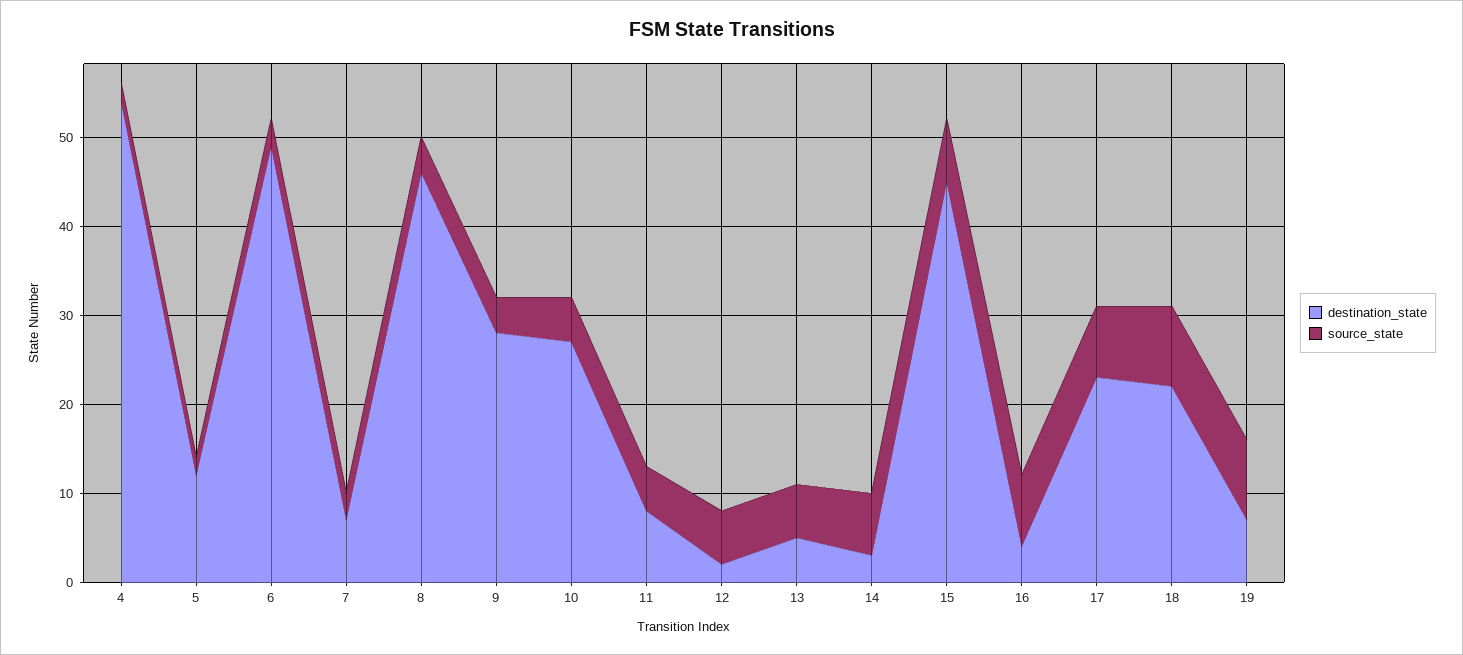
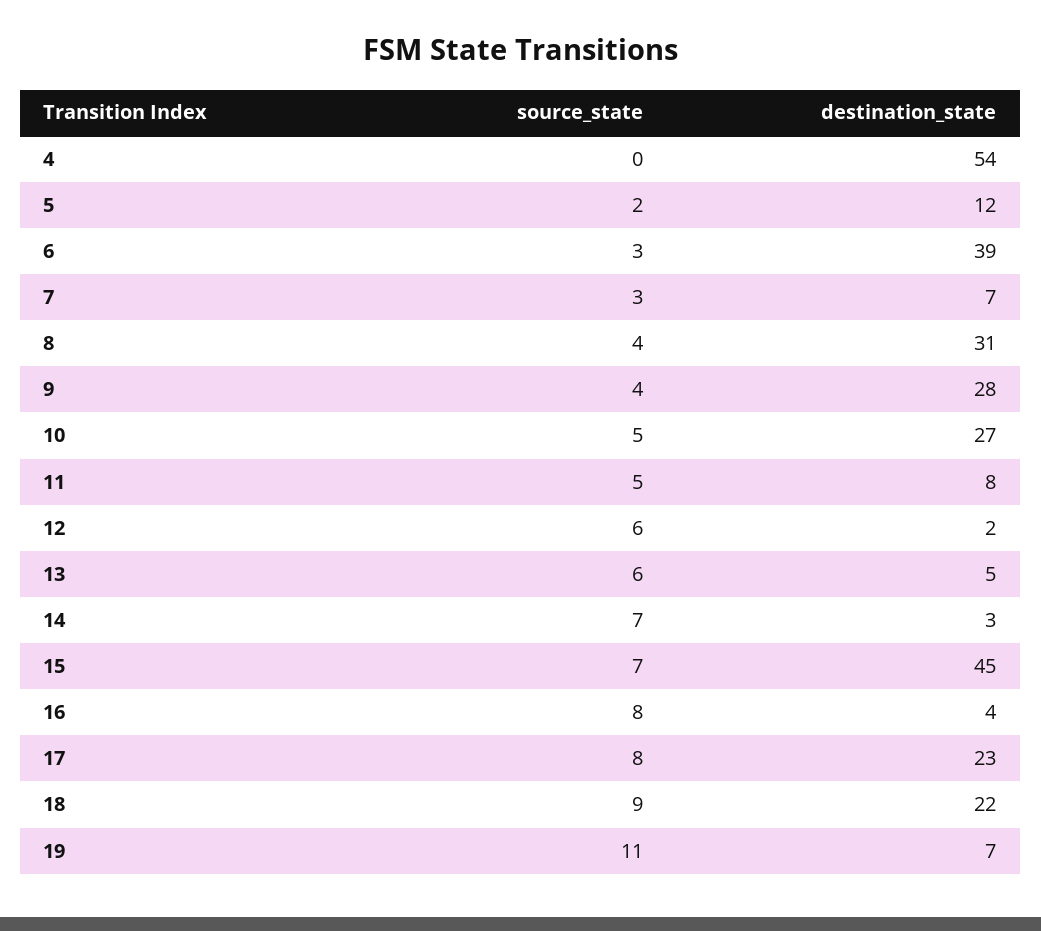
  {
    "destination_state": {
      "4": 54,
      "5": 12,
-     "6": 49,
+     "6": 39,
      "7": 7,
-     "8": 46,
+     "8": 31,
      "9": 28,
      "10": 27,
      "11": 8,
      "12": 2,
      "13": 5,
      "14": 3,
      "15": 45,
      "16": 4,
      "17": 23,
      "18": 22,
      "19": 7
    },
    "source_state": {
-     "4": 2,
+     "4": 0,
      "5": 2,
      "6": 3,
      "7": 3,
      "8": 4,
      "9": 4,
      "10": 5,
      "11": 5,
      "12": 6,
      "13": 6,
      "14": 7,
      "15": 7,
      "16": 8,
      "17": 8,
      "18": 9,
-     "19": 9
+     "19": 11
    }
  }

